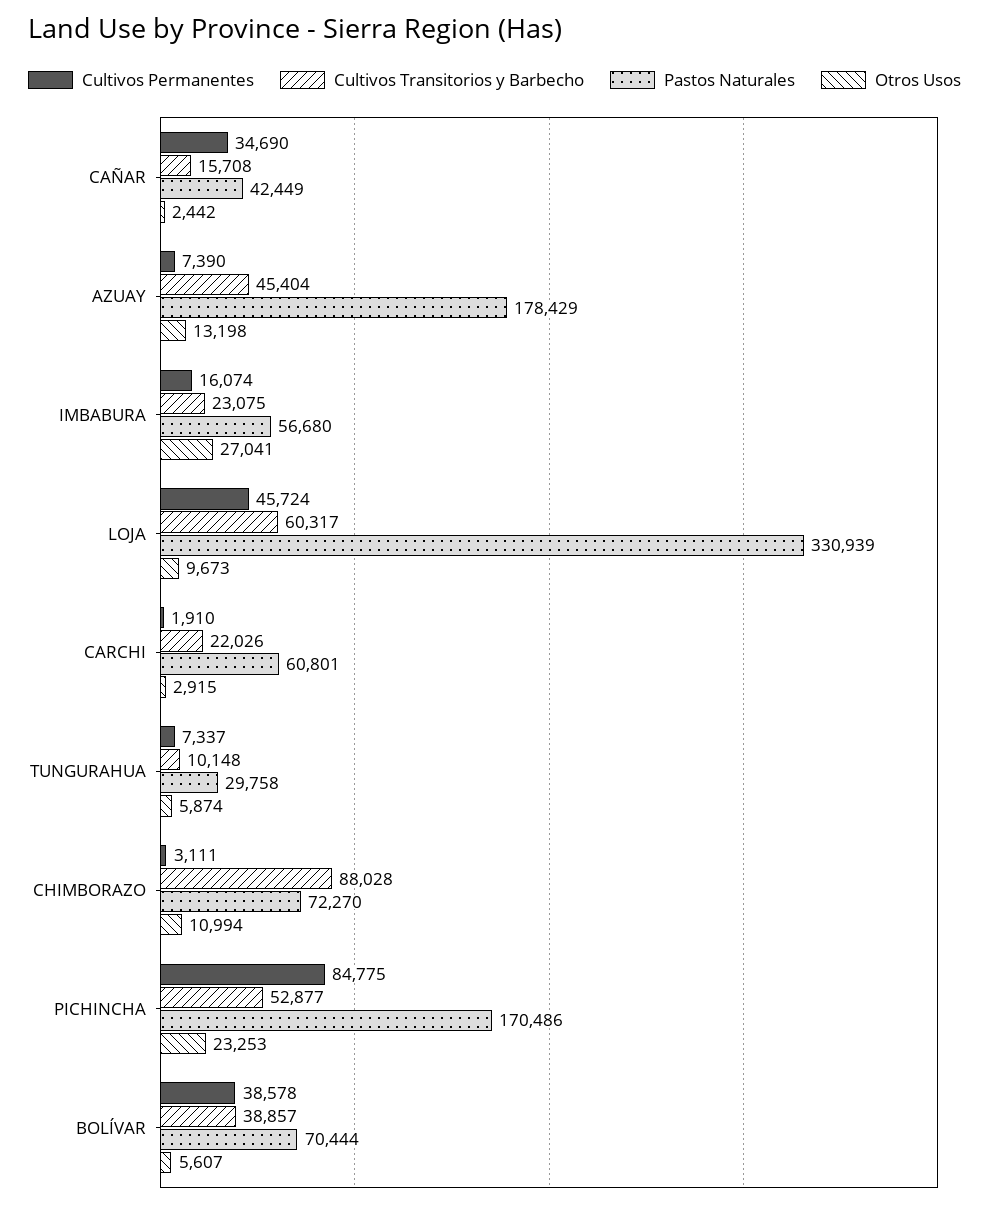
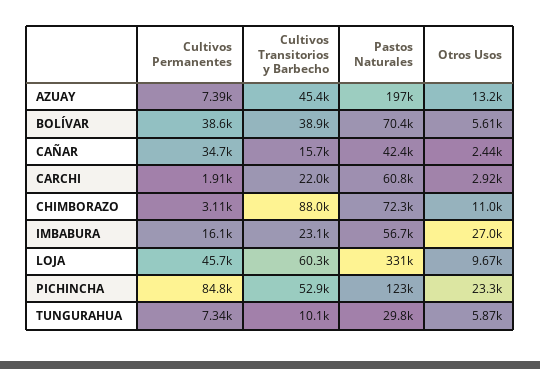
  {
    "Cultivos Permanentes": {
      "CAÑAR": 34690,
      "AZUAY": 7390,
      "IMBABURA": 16074,
      "LOJA": 45724,
      "CARCHI": 1910,
      "TUNGURAHUA": 7337,
      "CHIMBORAZO": 3111,
      "PICHINCHA": 84775,
      "BOLÍVAR": 38578
    },
    "Cultivos Transitorios y Barbecho": {
      "CAÑAR": 15708,
      "AZUAY": 45404,
      "IMBABURA": 23075,
      "LOJA": 60317,
      "CARCHI": 22026,
      "TUNGURAHUA": 10148,
      "CHIMBORAZO": 88028,
      "PICHINCHA": 52877,
      "BOLÍVAR": 38857
    },
    "Pastos Naturales": {
      "CAÑAR": 42449,
-     "AZUAY": 178429,
+     "AZUAY": 197000,
      "IMBABURA": 56680,
      "LOJA": 330939,
      "CARCHI": 60801,
      "TUNGURAHUA": 29758,
      "CHIMBORAZO": 72270,
-     "PICHINCHA": 170486,
+     "PICHINCHA": 123000,
      "BOLÍVAR": 70444
    },
    "Otros Usos": {
      "CAÑAR": 2442,
      "AZUAY": 13198,
      "IMBABURA": 27041,
      "LOJA": 9673,
      "CARCHI": 2915,
      "TUNGURAHUA": 5874,
      "CHIMBORAZO": 10994,
      "PICHINCHA": 23253,
      "BOLÍVAR": 5607
    }
  }

